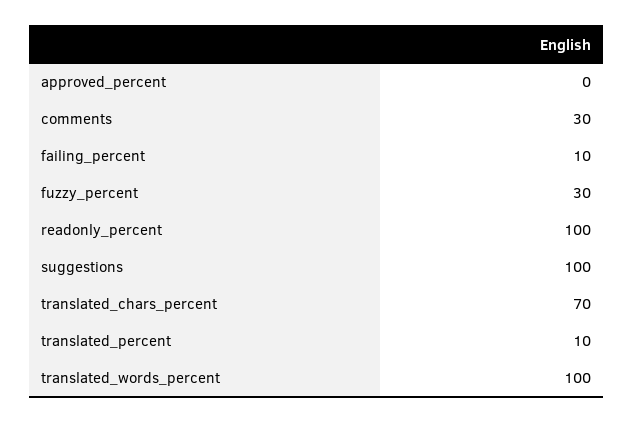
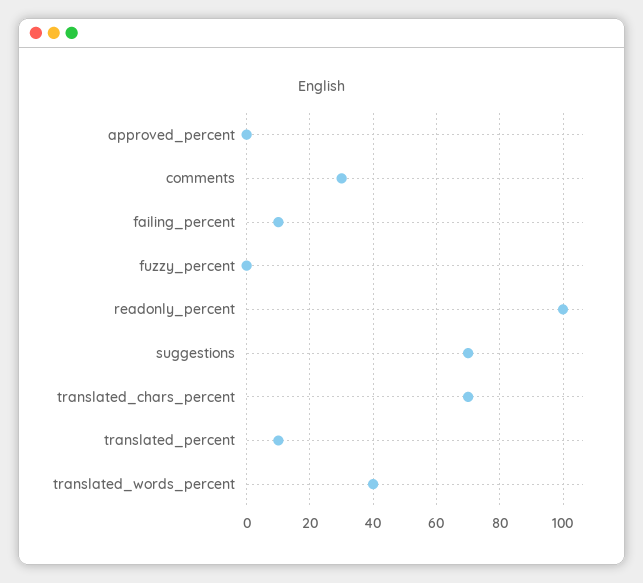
  {
    "approved_percent": 0,
    "comments": 30,
    "failing_percent": 10,
-   "fuzzy_percent": 30,
+   "fuzzy_percent": 0,
    "readonly_percent": 100,
-   "suggestions": 100,
+   "suggestions": 70,
    "translated_chars_percent": 70,
    "translated_percent": 10,
-   "translated_words_percent": 100
+   "translated_words_percent": 40
  }

